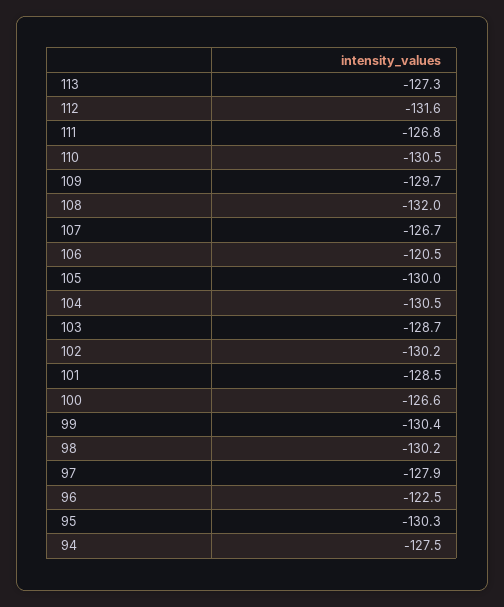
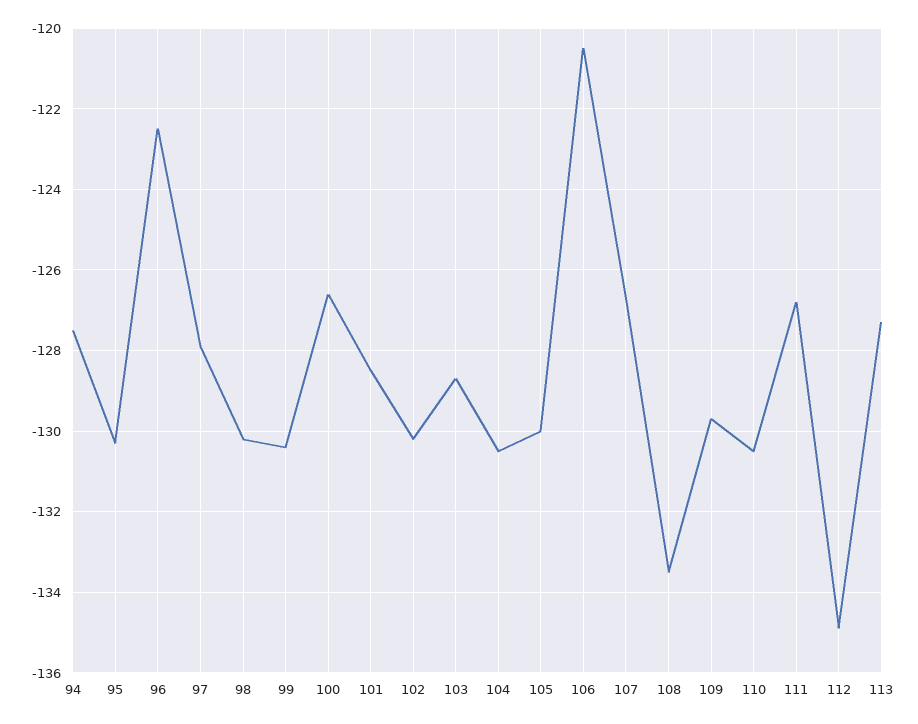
  {
    "113": -127.3,
-   "112": -131.6,
+   "112": -135,
    "111": -126.8,
    "110": -130.5,
    "109": -129.7,
-   "108": -132,
+   "108": -133.5,
    "107": -126.7,
    "106": -120.5,
    "105": -130,
    "104": -130.5,
    "103": -128.7,
    "102": -130.2,
    "101": -128.5,
    "100": -126.6,
    "99": -130.4,
    "98": -130.2,
    "97": -127.9,
    "96": -122.5,
    "95": -130.3,
    "94": -127.5
  }

